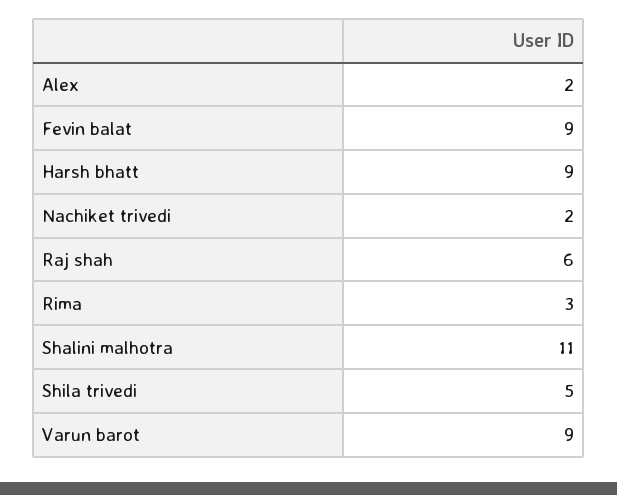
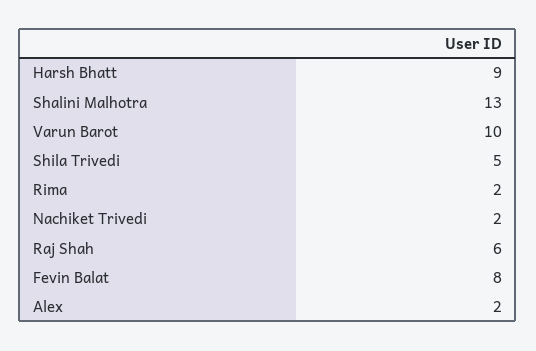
  {
    "Alex": 2,
-   "Fevin balat": 9,
+   "Fevin balat": 8,
    "Harsh bhatt": 9,
    "Nachiket trivedi": 2,
    "Raj shah": 6,
-   "Rima": 3,
+   "Rima": 2,
-   "Shalini malhotra": 11,
+   "Shalini malhotra": 13,
    "Shila trivedi": 5,
-   "Varun barot": 9
+   "Varun barot": 10
  }

